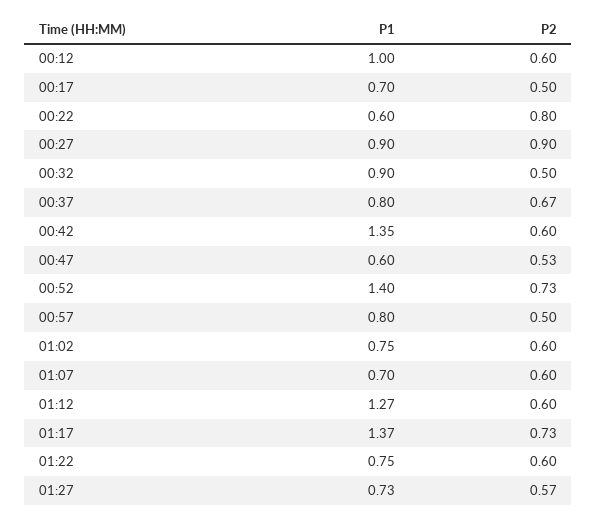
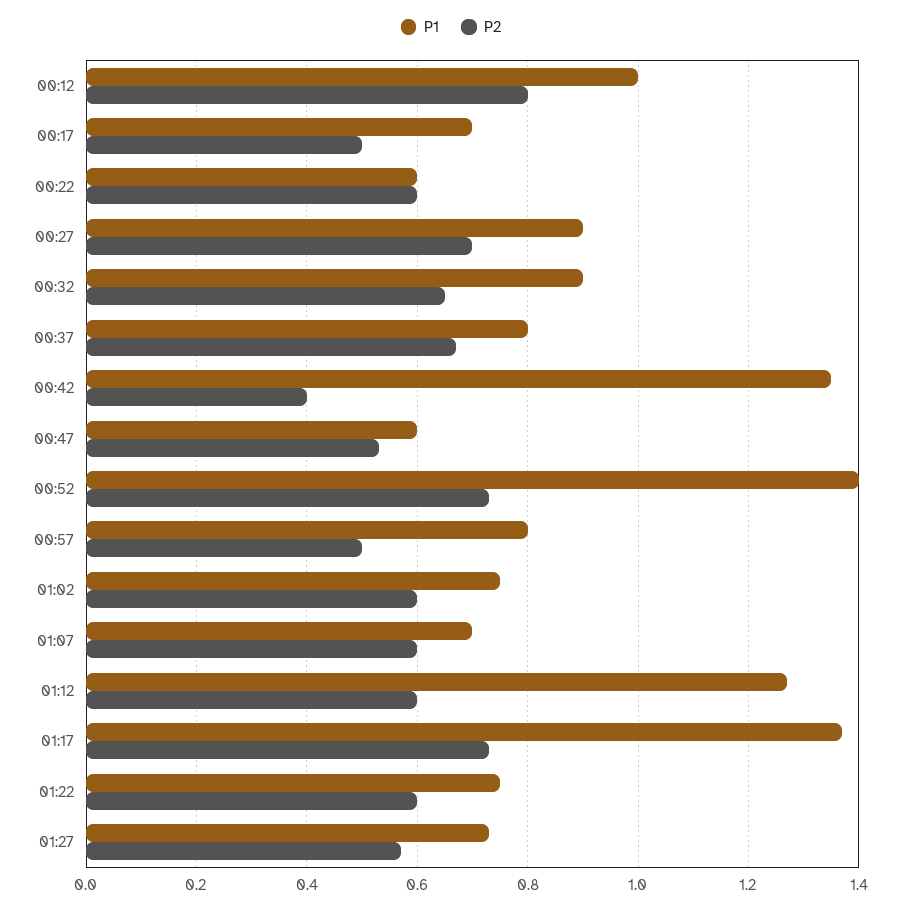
  {
    "P1": {
      "00:12": 1,
      "00:17": 0.7,
      "00:22": 0.6,
      "00:27": 0.9,
      "00:32": 0.9,
      "00:37": 0.8,
      "00:42": 1.35,
      "00:47": 0.6,
      "00:52": 1.4,
      "00:57": 0.8,
      "01:02": 0.75,
      "01:07": 0.7,
      "01:12": 1.27,
      "01:17": 1.37,
      "01:22": 0.75,
      "01:27": 0.73
    },
    "P2": {
-     "00:12": 0.6,
+     "00:12": 0.8,
      "00:17": 0.5,
-     "00:22": 0.8,
+     "00:22": 0.6,
-     "00:27": 0.9,
+     "00:27": 0.7,
-     "00:32": 0.5,
+     "00:32": 0.65,
      "00:37": 0.67,
-     "00:42": 0.6,
+     "00:42": 0.4,
      "00:47": 0.53,
      "00:52": 0.73,
      "00:57": 0.5,
      "01:02": 0.6,
      "01:07": 0.6,
      "01:12": 0.6,
      "01:17": 0.73,
      "01:22": 0.6,
      "01:27": 0.57
    }
  }

